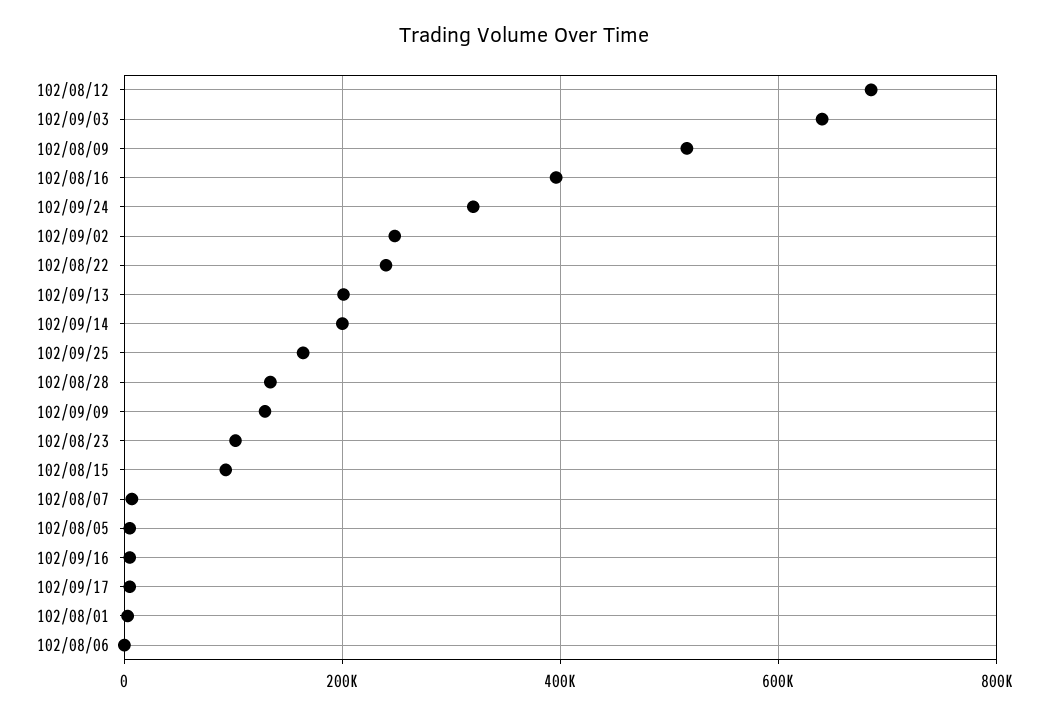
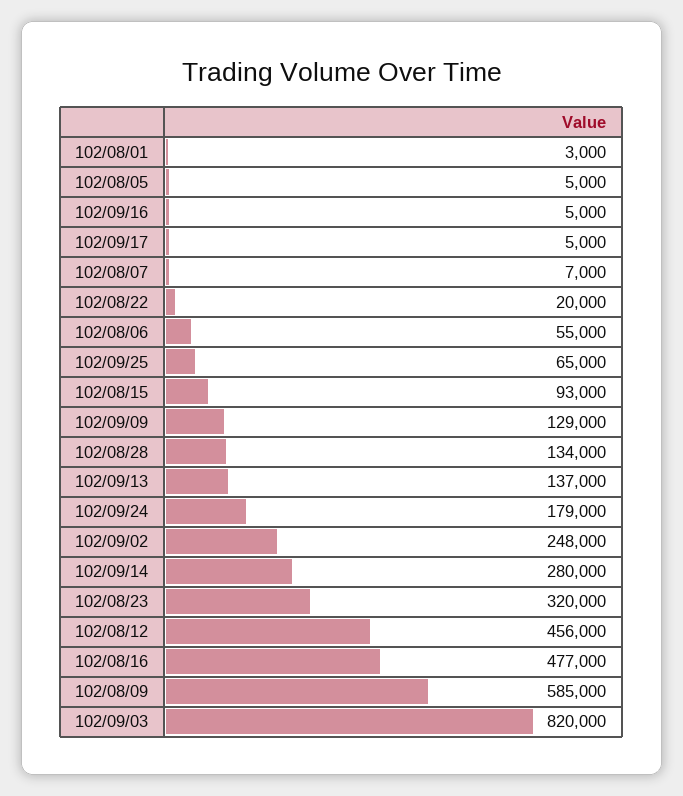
  {
-   "102/08/12": 680000,
+   "102/08/12": 456000,
-   "102/09/03": 640000,
+   "102/09/03": 820000,
-   "102/08/09": 520000,
+   "102/08/09": 585000,
-   "102/08/16": 400000,
+   "102/08/16": 477000,
-   "102/09/24": 320000,
+   "102/09/24": 179000,
    "102/09/02": 248000,
-   "102/08/22": 240000,
+   "102/08/22": 20000,
-   "102/09/13": 200000,
+   "102/09/13": 137000,
-   "102/09/14": 200000,
+   "102/09/14": 280000,
-   "102/09/25": 160000,
+   "102/09/25": 65000,
    "102/08/28": 134000,
    "102/09/09": 129000,
-   "102/08/23": 100000,
+   "102/08/23": 320000,
    "102/08/15": 93000,
    "102/08/07": 7000,
    "102/08/05": 5000,
    "102/09/16": 5000,
    "102/09/17": 5000,
    "102/08/01": 3000,
-   "102/08/06": 0
+   "102/08/06": 55000
  }

